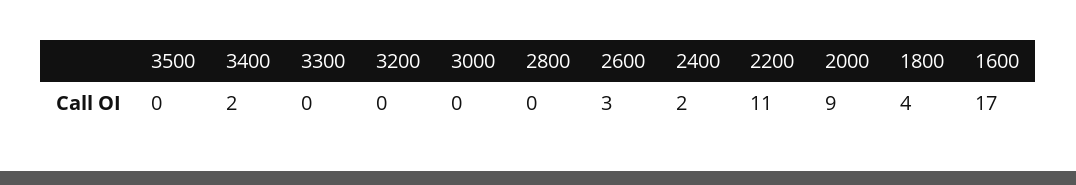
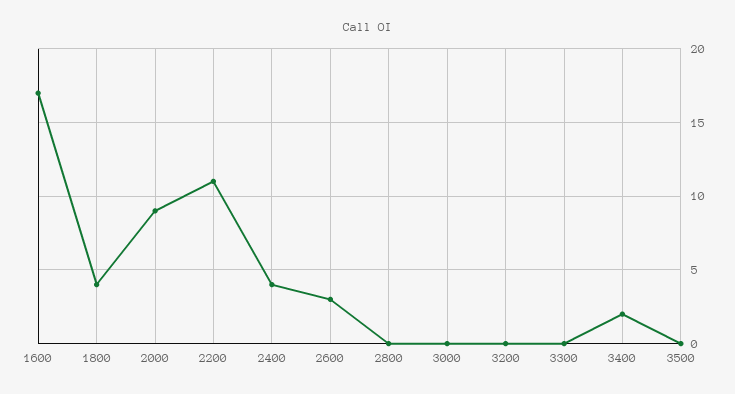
  {
    "3500": 0,
    "3400": 2,
    "3300": 0,
    "3200": 0,
    "3000": 0,
    "2800": 0,
    "2600": 3,
-   "2400": 2,
+   "2400": 4,
    "2200": 11,
    "2000": 9,
    "1800": 4,
    "1600": 17
  }

